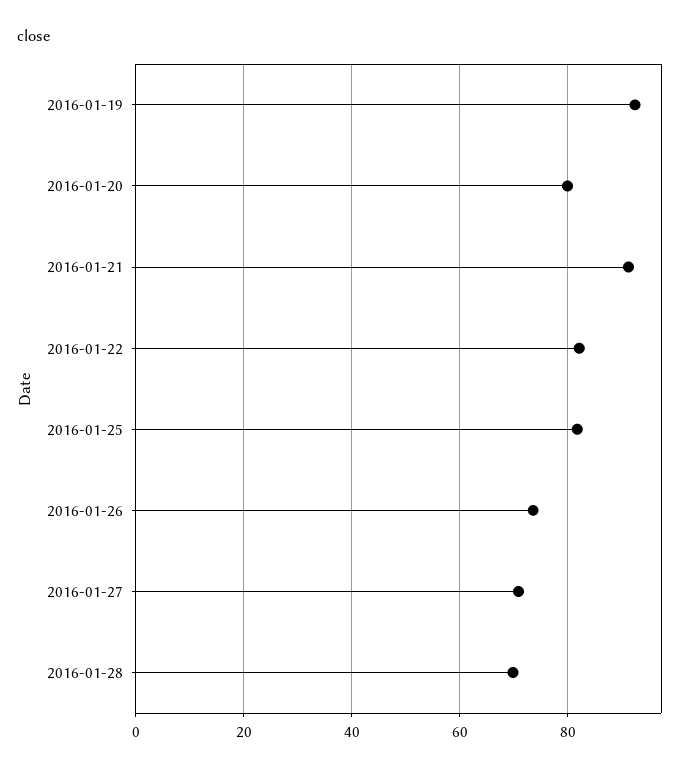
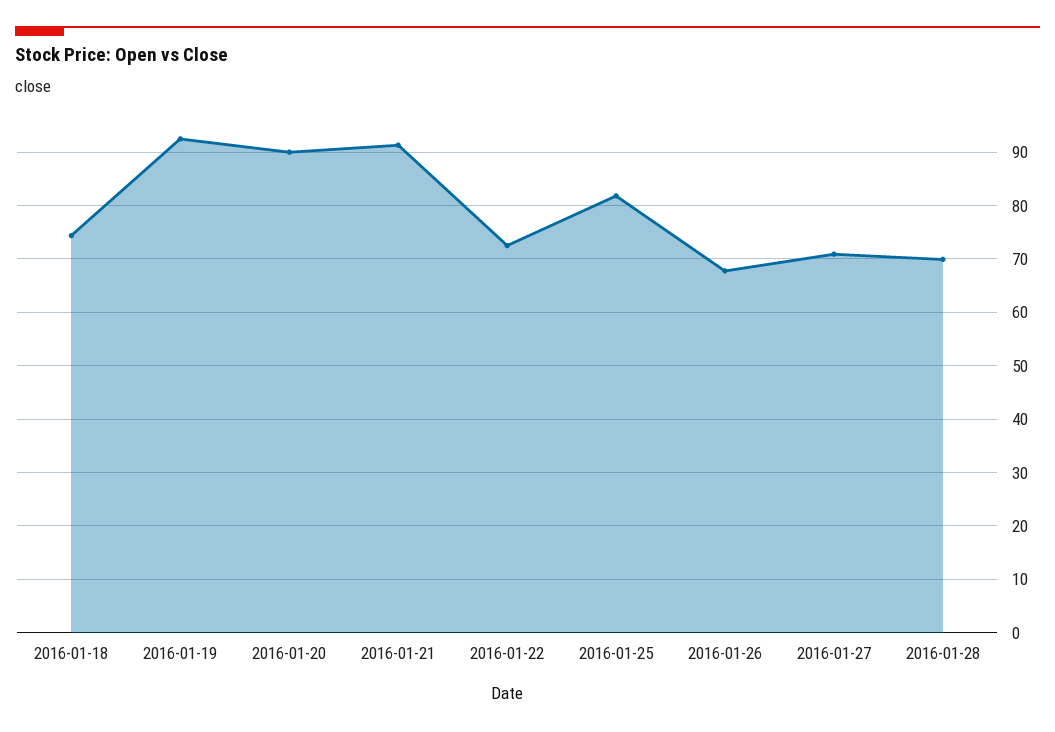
  {
    "2016-01-19": 92,
-   "2016-01-20": 80,
+   "2016-01-20": 90,
    "2016-01-21": 92,
-   "2016-01-22": 82,
+   "2016-01-22": 72,
    "2016-01-25": 82,
-   "2016-01-26": 74,
+   "2016-01-26": 68,
    "2016-01-27": 70,
-   "2016-01-28": 70
+   "2016-01-28": 70,
+   "2016-01-18": 74
  }

